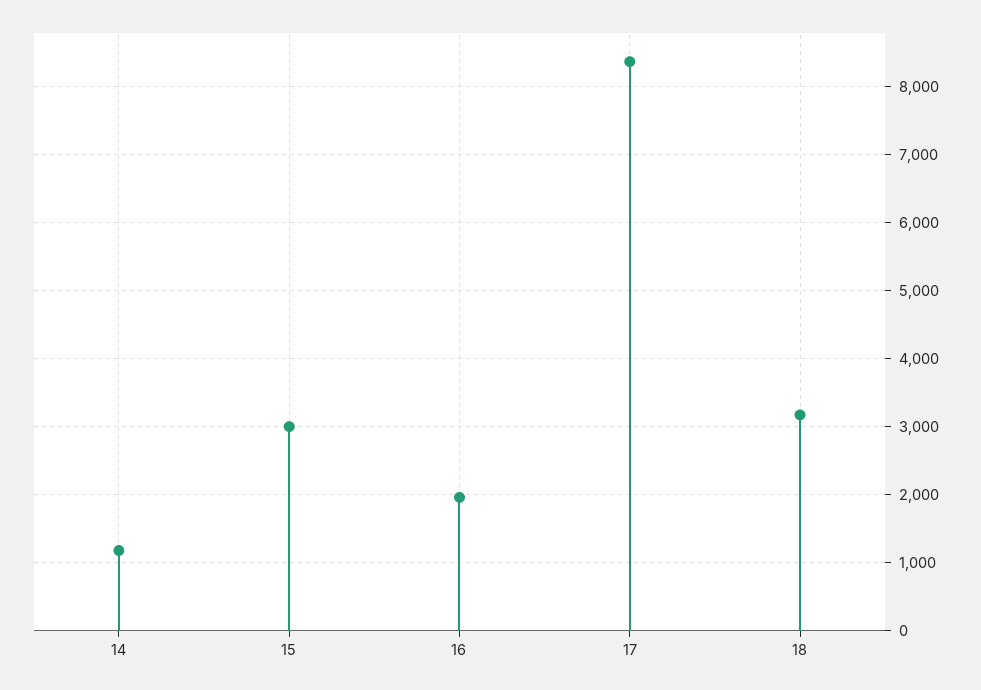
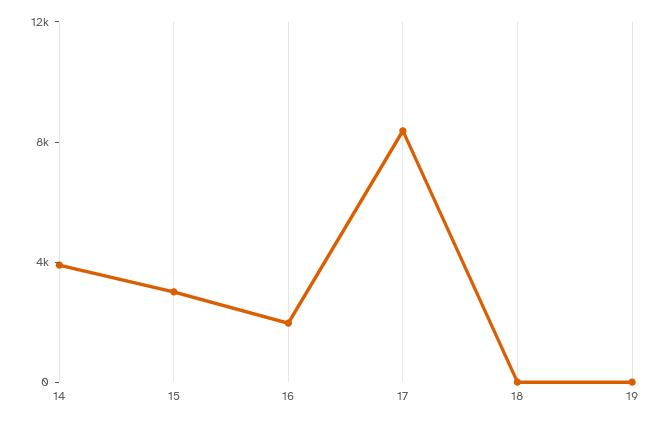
  {
-   "14": 1200,
+   "14": 4000,
    "15": 3000,
    "16": 2000,
    "17": 8400,
-   "18": 3200
+   "18": 0,
+   "19": 0
  }

